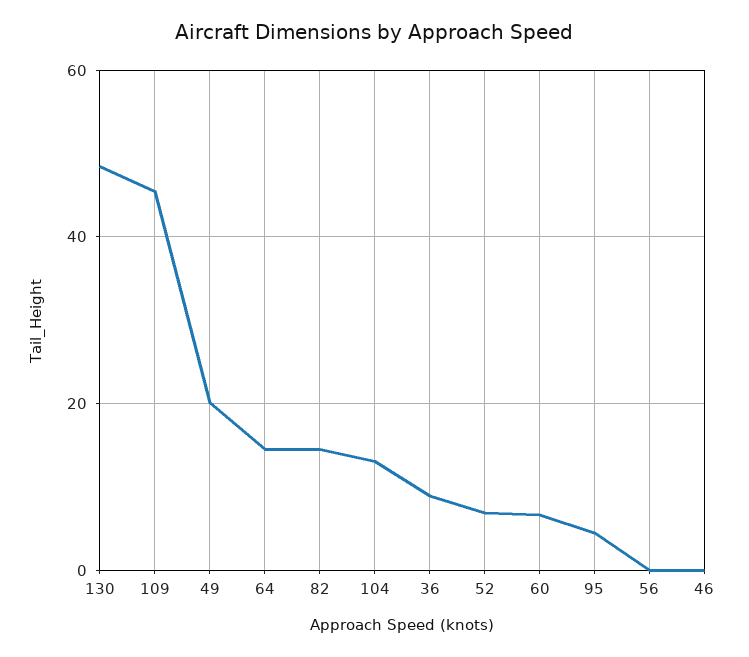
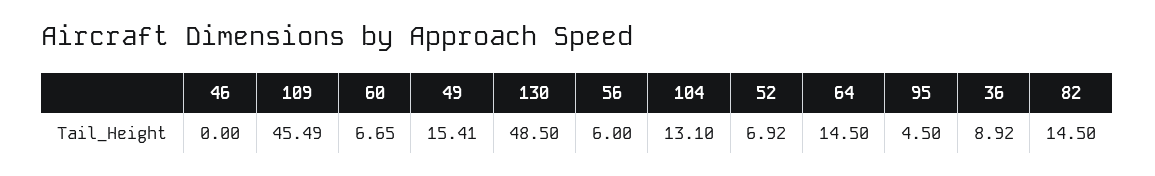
  {
    "130": 48.5,
    "109": 45.49,
-   "49": 20,
+   "49": 15.41,
    "64": 14.5,
    "82": 14.5,
    "104": 13.1,
    "36": 8.92,
    "52": 6.92,
    "60": 6.65,
    "95": 4.5,
-   "56": 0,
+   "56": 6,
    "46": 0
  }

